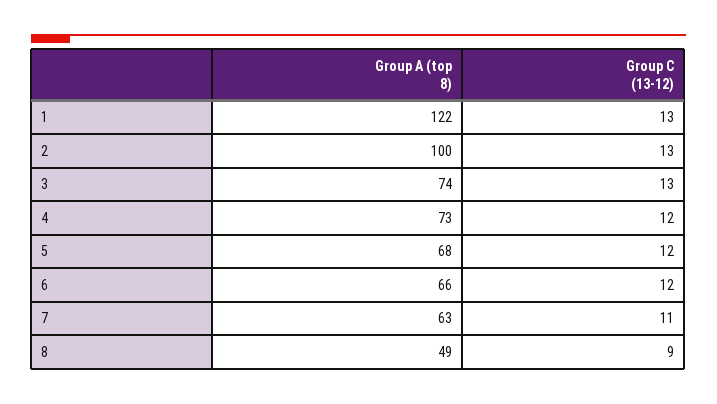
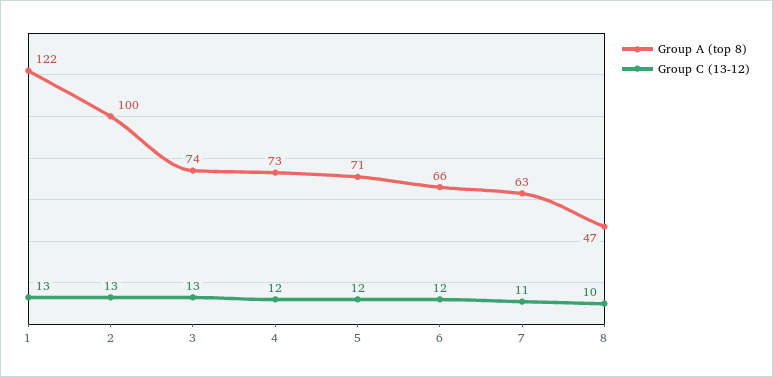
  {
    "Group A (top 8)": {
      "1": 122,
      "2": 100,
      "3": 74,
      "4": 73,
-     "5": 68,
+     "5": 71,
      "6": 66,
      "7": 63,
-     "8": 49
+     "8": 47
    },
    "Group C (13-12)": {
      "1": 13,
      "2": 13,
      "3": 13,
      "4": 12,
      "5": 12,
      "6": 12,
      "7": 11,
-     "8": 9
+     "8": 10
    }
  }

